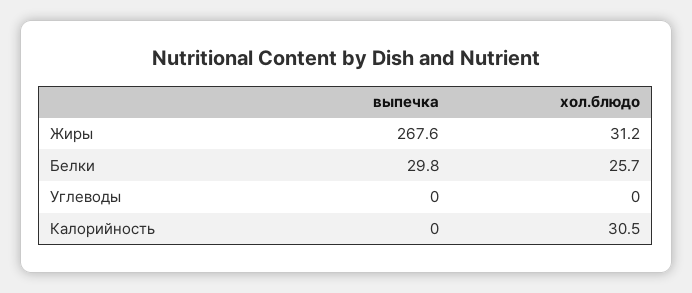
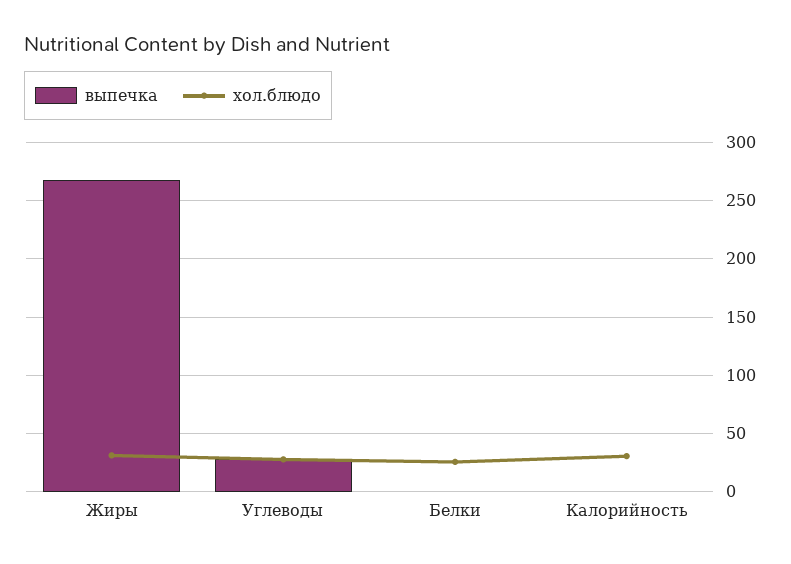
  {
    "выпечка": {
      "Жиры": 267.6,
-     "Белки": 29.8,
+     "Белки": 0,
-     "Углеводы": 0,
+     "Углеводы": 30,
      "Калорийность": 0
    },
    "хол.блюдо": {
      "Жиры": 31.2,
      "Белки": 25.7,
-     "Углеводы": 0,
+     "Углеводы": 30,
      "Калорийность": 30.5
    }
  }

